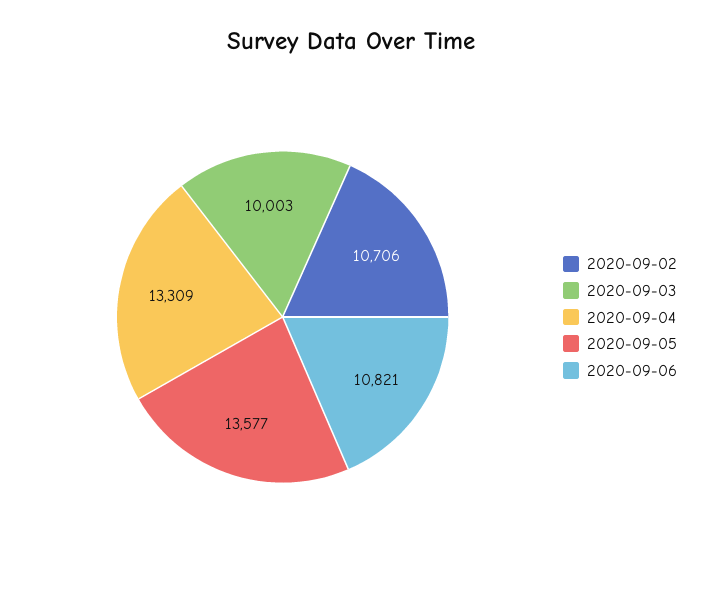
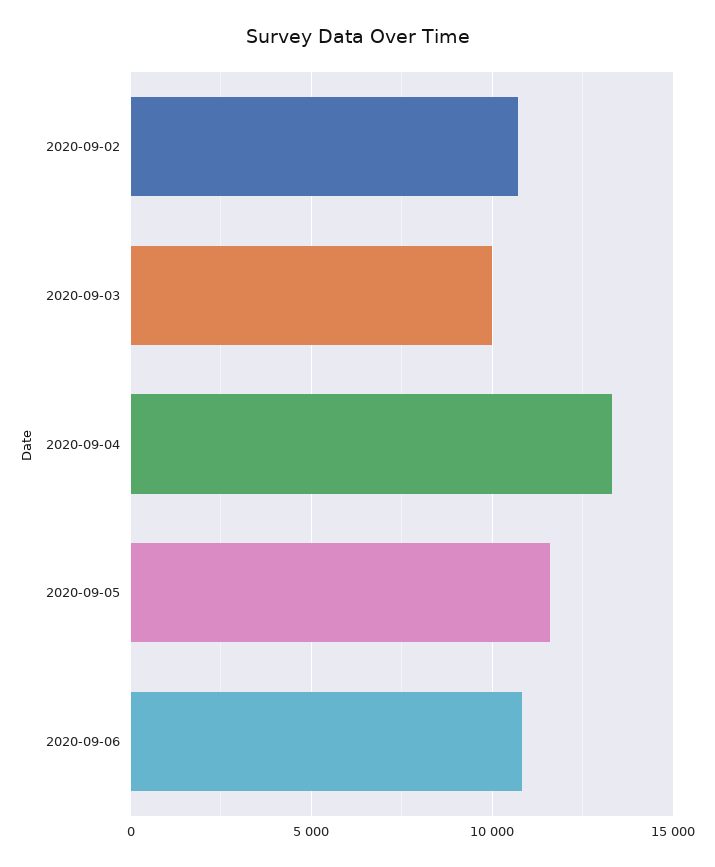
  {
    "2020-09-02": 10706,
    "2020-09-03": 10003,
    "2020-09-04": 13309,
-   "2020-09-05": 13577,
+   "2020-09-05": 11500,
    "2020-09-06": 10821
  }

